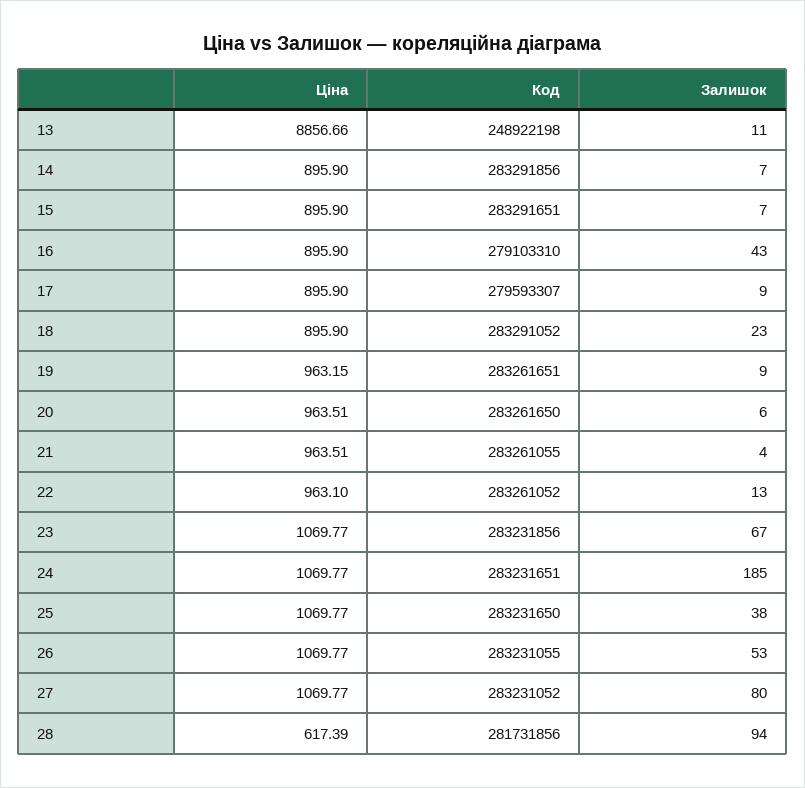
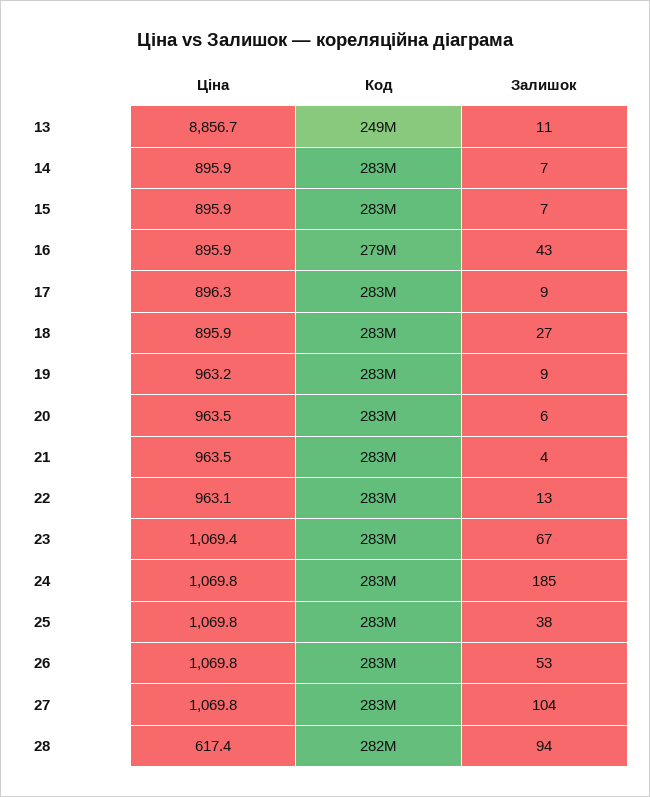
  {
    "Ціна": {
      "13": 8856.66,
      "14": 895.9,
      "15": 895.9,
      "16": 895.9,
-     "17": 895.9,
+     "17": 896.3,
      "18": 895.9,
      "19": 963.15,
      "20": 963.51,
      "21": 963.51,
      "22": 963.1,
-     "23": 1069.77,
+     "23": 1069.4,
      "24": 1069.77,
      "25": 1069.77,
      "26": 1069.77,
      "27": 1069.77,
      "28": 617.39
    },
    "Код": {
      "13": 248922198,
      "14": 283291856,
      "15": 283291651,
      "16": 279103310,
-     "17": 279593307,
+     "17": 283000000,
      "18": 283291052,
      "19": 283261651,
      "20": 283261650,
      "21": 283261055,
      "22": 283261052,
      "23": 283231856,
      "24": 283231651,
      "25": 283231650,
      "26": 283231055,
      "27": 283231052,
      "28": 281731856
    },
    "Залишок": {
      "13": 11,
      "14": 7,
      "15": 7,
      "16": 43,
      "17": 9,
-     "18": 23,
+     "18": 27,
      "19": 9,
      "20": 6,
      "21": 4,
      "22": 13,
      "23": 67,
      "24": 185,
      "25": 38,
      "26": 53,
-     "27": 80,
+     "27": 104,
      "28": 94
    }
  }

